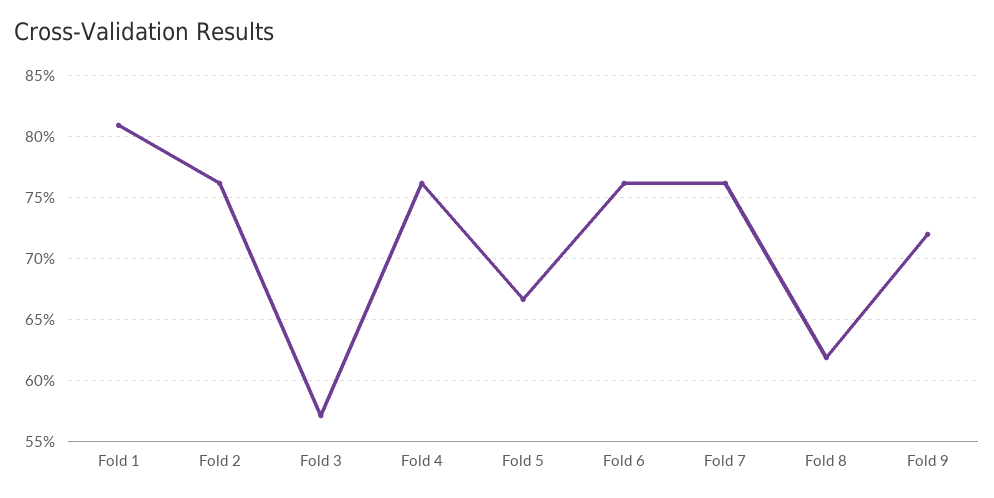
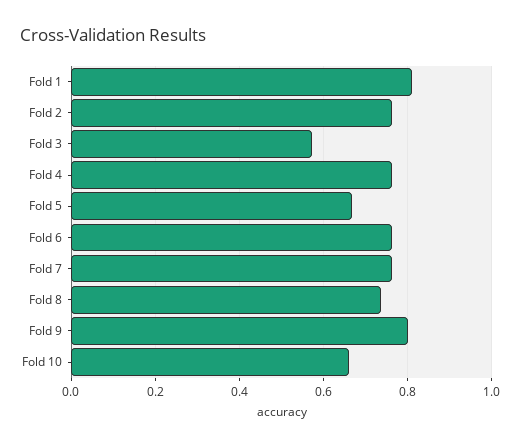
  {
    "Fold 1": 0.81,
    "Fold 2": 0.76,
    "Fold 3": 0.57,
    "Fold 4": 0.76,
    "Fold 5": 0.665,
    "Fold 6": 0.76,
    "Fold 7": 0.76,
-   "Fold 8": 0.62,
+   "Fold 8": 0.74,
-   "Fold 9": 0.72
+   "Fold 9": 0.8,
+   "Fold 10": 0.66
  }

